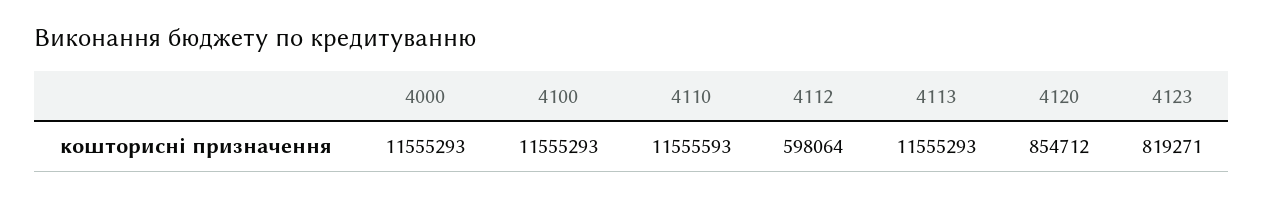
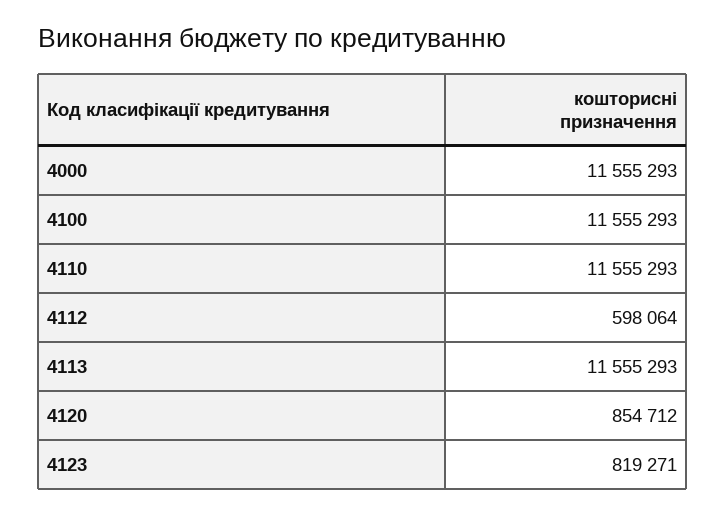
  {
    "4000": 11555293,
    "4100": 11555293,
-   "4110": 11555593,
+   "4110": 11555293,
    "4112": 598064,
    "4113": 11555293,
    "4120": 854712,
    "4123": 819271
  }

